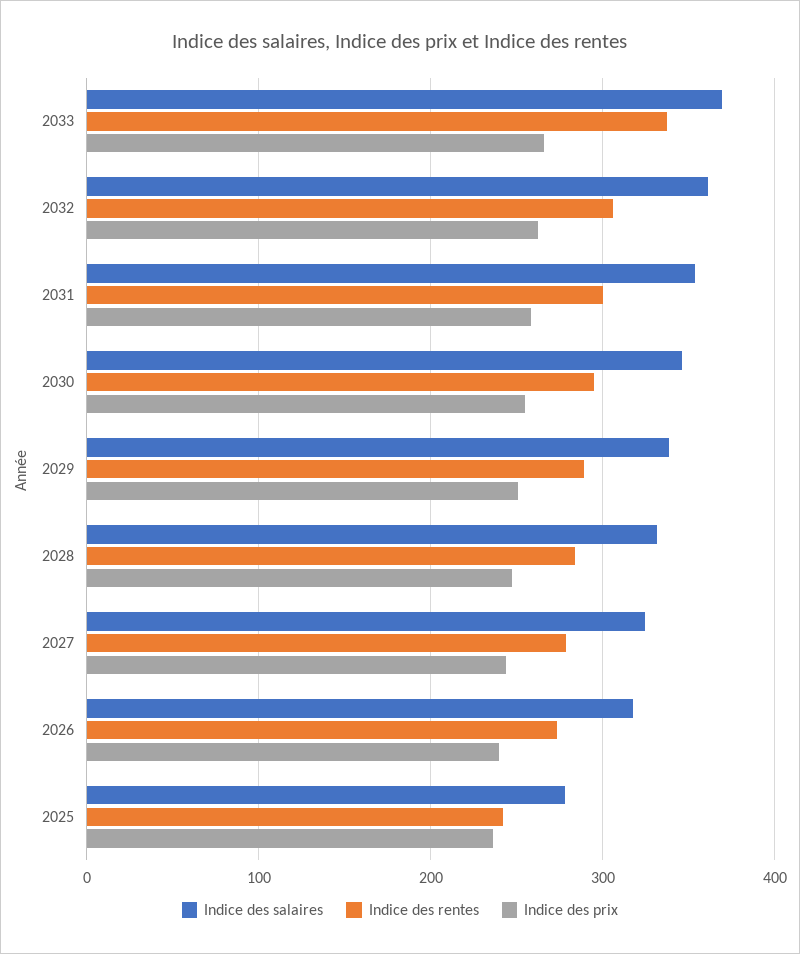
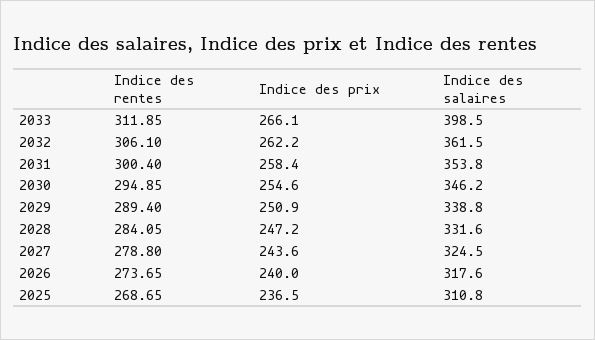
  {
    "Indice des salaires": {
-     "2033": 370,
+     "2033": 398.5,
      "2032": 361.5,
      "2031": 353.8,
      "2030": 346.2,
      "2029": 338.8,
      "2028": 331.6,
      "2027": 324.5,
      "2026": 317.6,
-     "2025": 280
+     "2025": 310.8
    },
    "Indice des rentes": {
-     "2033": 340,
+     "2033": 311.85,
      "2032": 306.1,
      "2031": 300.4,
      "2030": 294.85,
      "2029": 289.4,
      "2028": 284.05,
      "2027": 278.8,
      "2026": 273.65,
-     "2025": 240
+     "2025": 268.65
    },
    "Indice des prix": {
      "2033": 266.1,
      "2032": 262.2,
      "2031": 258.4,
      "2030": 254.6,
      "2029": 250.9,
      "2028": 247.2,
      "2027": 243.6,
      "2026": 240,
      "2025": 236.5
    }
  }

